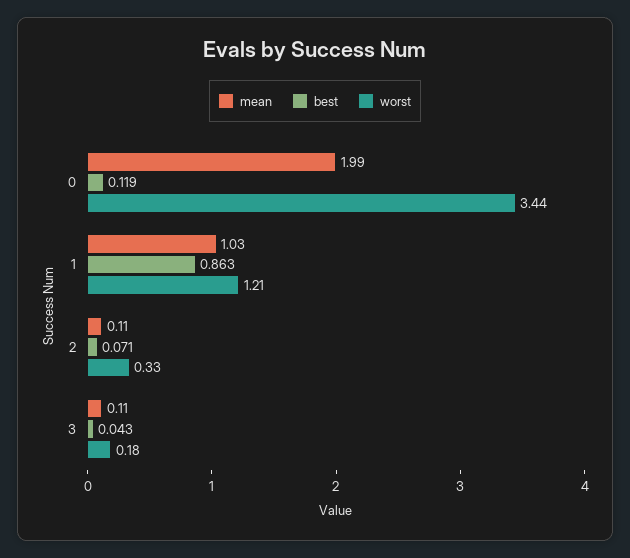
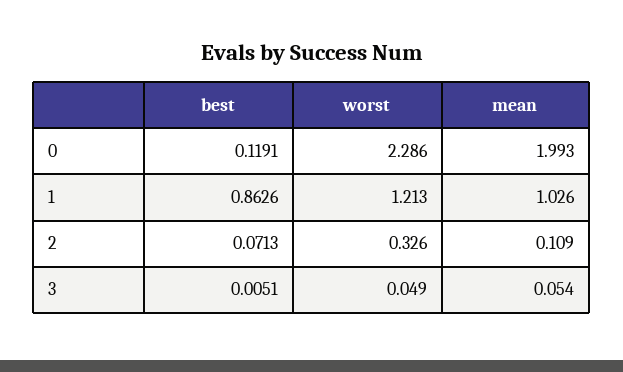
  {
    "mean": {
      "0": 1.993,
      "1": 1.026,
      "2": 0.109,
-     "3": 0.11
+     "3": 0.054
    },
    "best": {
      "0": 0.1191,
      "1": 0.8626,
      "2": 0.0713,
-     "3": 0.043
+     "3": 0.0051
    },
    "worst": {
-     "0": 3.44,
+     "0": 2.286,
      "1": 1.213,
      "2": 0.326,
-     "3": 0.18
+     "3": 0.049
    }
  }

